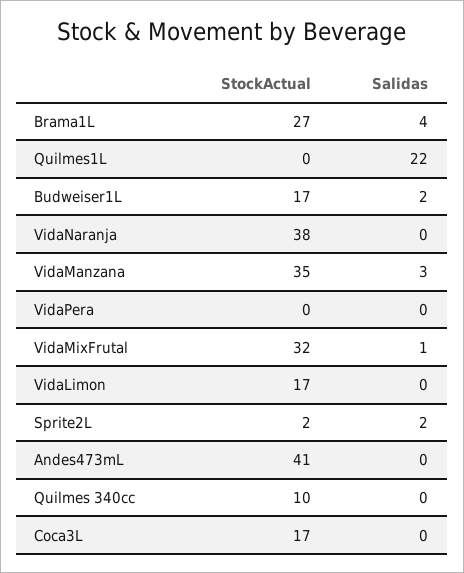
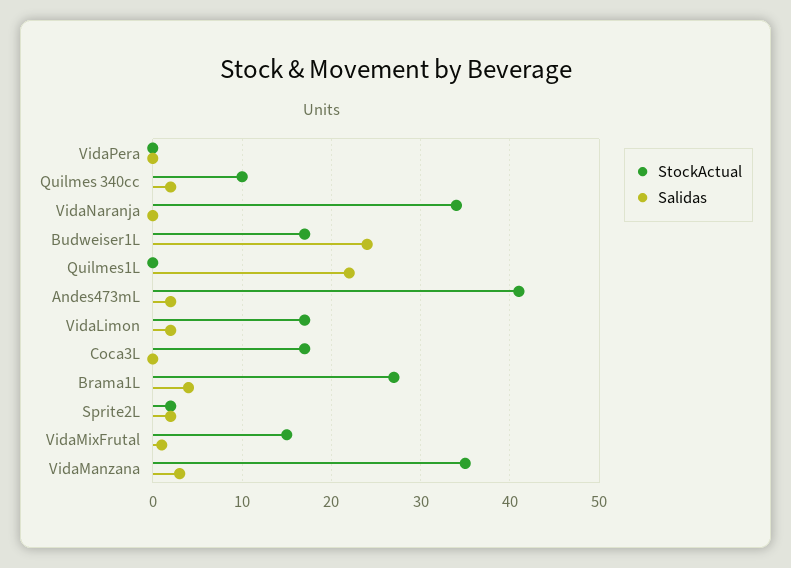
  {
    "StockActual": {
      "Brama1L": 27,
      "Quilmes1L": 0,
      "Budweiser1L": 17,
-     "VidaNaranja": 38,
+     "VidaNaranja": 34,
      "VidaManzana": 35,
      "VidaPera": 0,
-     "VidaMixFrutal": 32,
+     "VidaMixFrutal": 15,
      "VidaLimon": 17,
      "Sprite2L": 2,
      "Andes473mL": 41,
      "Quilmes 340cc": 10,
      "Coca3L": 17
    },
    "Salidas": {
      "Brama1L": 4,
      "Quilmes1L": 22,
-     "Budweiser1L": 2,
+     "Budweiser1L": 24,
      "VidaNaranja": 0,
      "VidaManzana": 3,
      "VidaPera": 0,
      "VidaMixFrutal": 1,
-     "VidaLimon": 0,
+     "VidaLimon": 2,
      "Sprite2L": 2,
-     "Andes473mL": 0,
+     "Andes473mL": 2,
-     "Quilmes 340cc": 0,
+     "Quilmes 340cc": 2,
      "Coca3L": 0
    }
  }

